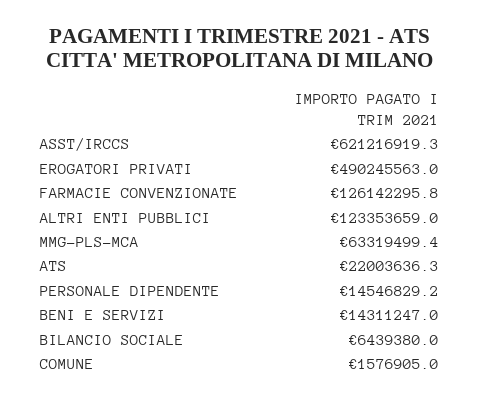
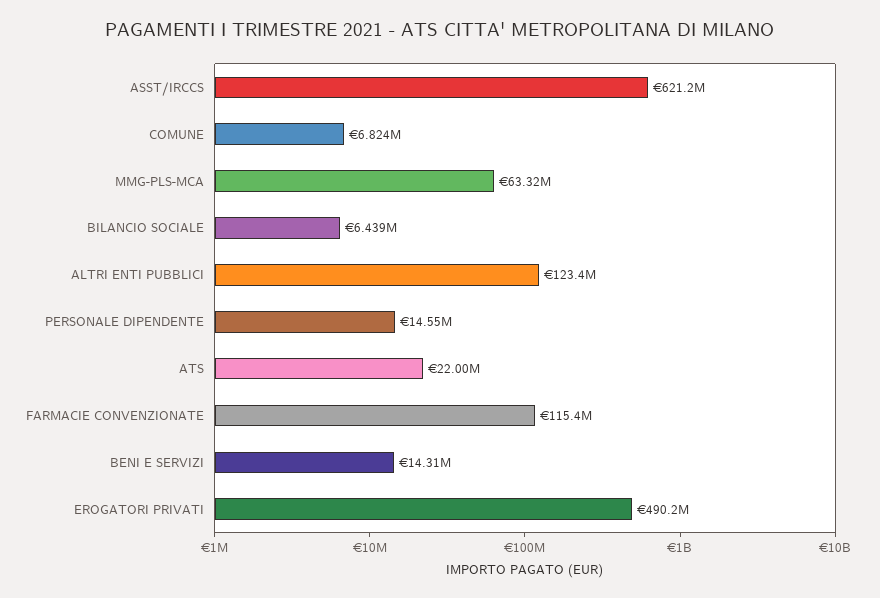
  {
    "ASST/IRCCS": 621216919.3,
    "EROGATORI PRIVATI": 490245563,
-   "FARMACIE CONVENZIONATE": 126142295.8,
+   "FARMACIE CONVENZIONATE": 115400000,
    "ALTRI ENTI PUBBLICI": 123353659,
    "MMG-PLS-MCA": 63319499.4,
    "ATS": 22003636.3,
    "PERSONALE DIPENDENTE": 14546829.2,
    "BENI E SERVIZI": 14311247,
    "BILANCIO SOCIALE": 6439380,
-   "COMUNE": 1576905
+   "COMUNE": 6824000
  }

